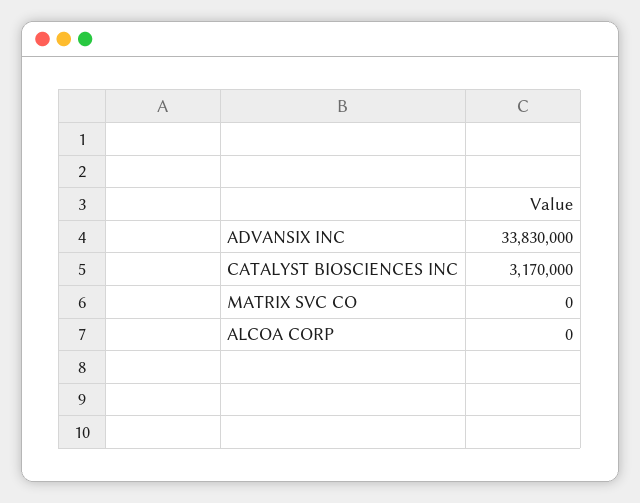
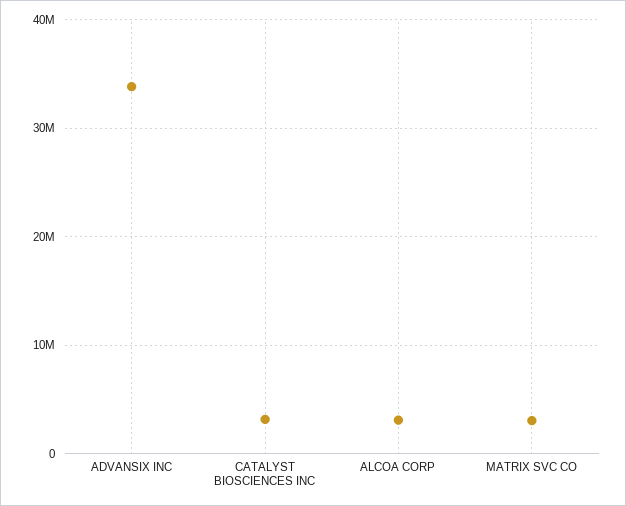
  {
    "ADVANSIX INC": 33830000,
    "CATALYST BIOSCIENCES INC": 3170000,
-   "MATRIX SVC CO": 0,
+   "MATRIX SVC CO": 3000000,
-   "ALCOA CORP": 0
+   "ALCOA CORP": 3000000
  }

